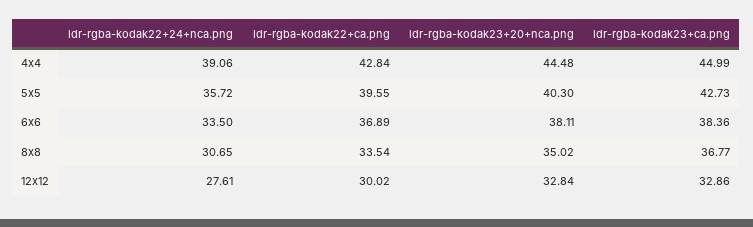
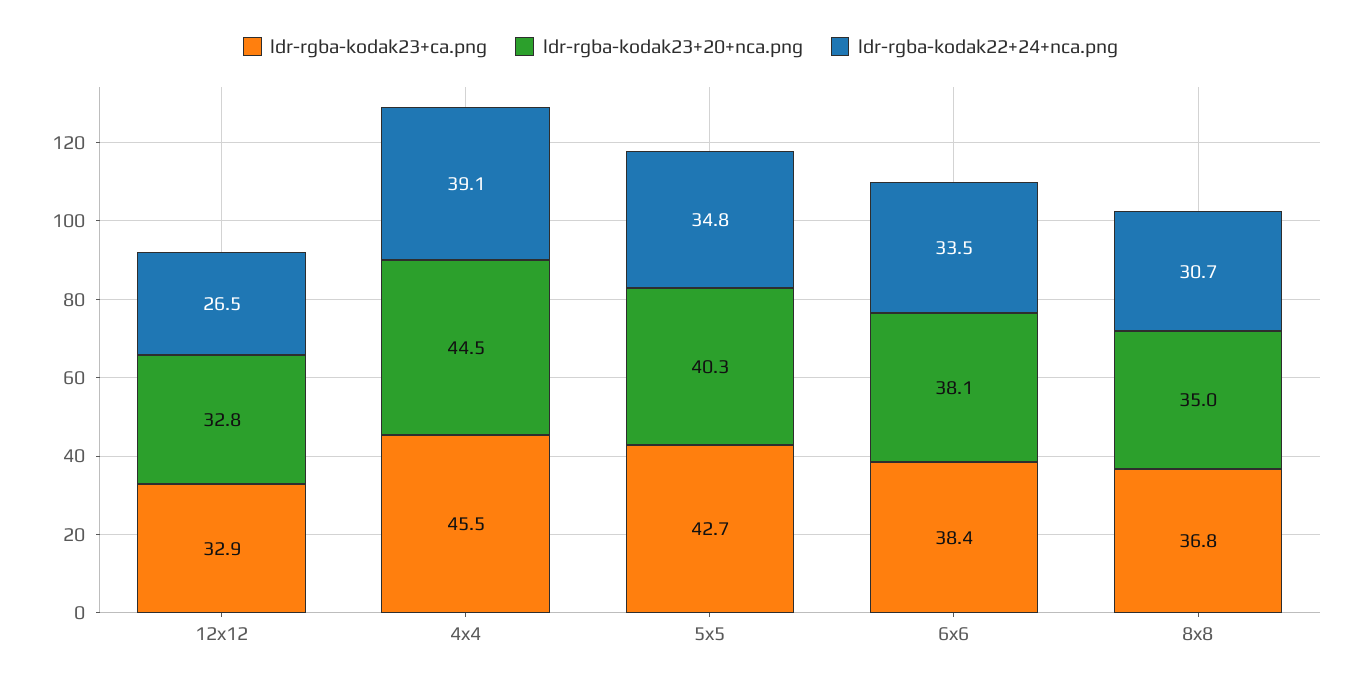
  {
    "ldr-rgba-kodak22+24+nca.png": {
      "4x4": 39.06,
-     "5x5": 35.72,
+     "5x5": 34.8,
      "6x6": 33.5,
      "8x8": 30.65,
-     "12x12": 27.61
+     "12x12": 26.5
    },
-   "ldr-rgba-kodak22+ca.png": {
-     "4x4": 42.84,
-     "5x5": 39.55,
-     "6x6": 36.89,
-     "8x8": 33.54,
-     "12x12": 30.02
-   },
    "ldr-rgba-kodak23+20+nca.png": {
      "4x4": 44.48,
      "5x5": 40.3,
      "6x6": 38.11,
      "8x8": 35.02,
      "12x12": 32.84
    },
    "ldr-rgba-kodak23+ca.png": {
-     "4x4": 44.99,
+     "4x4": 45.5,
      "5x5": 42.73,
      "6x6": 38.36,
      "8x8": 36.77,
      "12x12": 32.86
    }
  }

